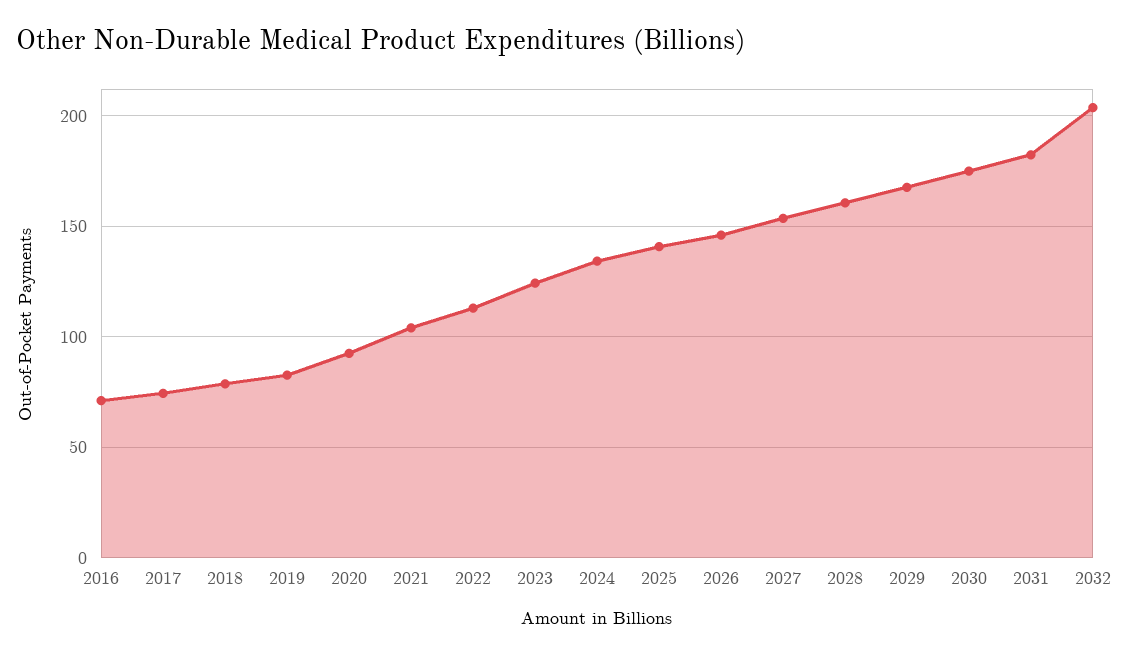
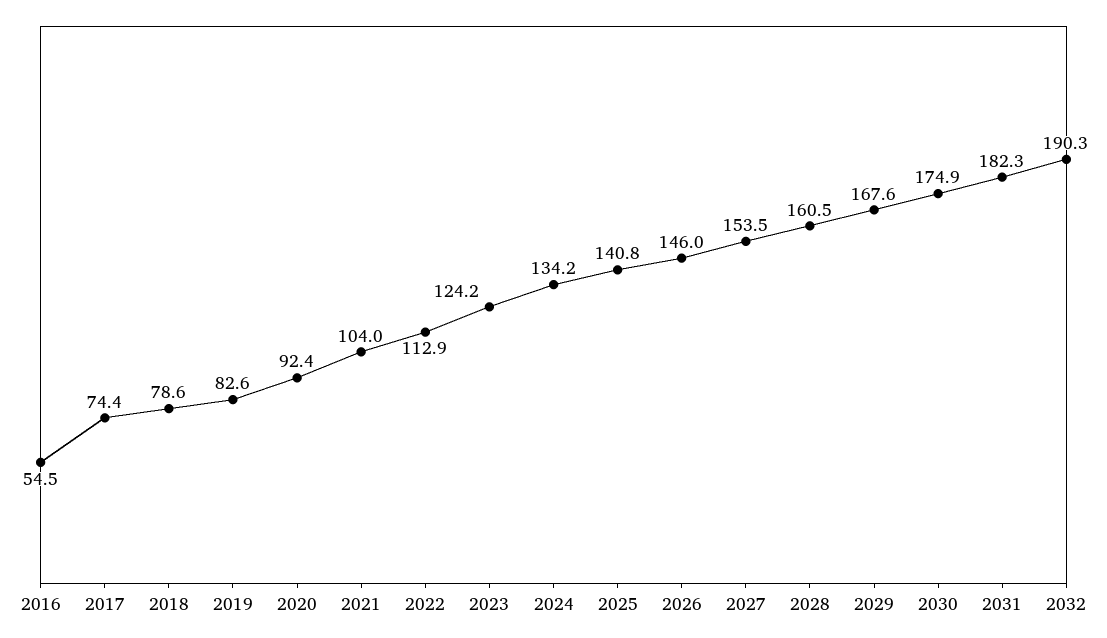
  {
-   "2016": 70,
+   "2016": 54.5,
    "2017": 74.4,
    "2018": 78.6,
    "2019": 82.6,
    "2020": 92.4,
    "2021": 104,
    "2022": 112.9,
    "2023": 124.2,
    "2024": 134.2,
    "2025": 140.8,
    "2026": 146,
    "2027": 153.5,
    "2028": 160.5,
    "2029": 167.6,
    "2030": 174.9,
    "2031": 182.3,
-   "2032": 205
+   "2032": 190.3
  }

